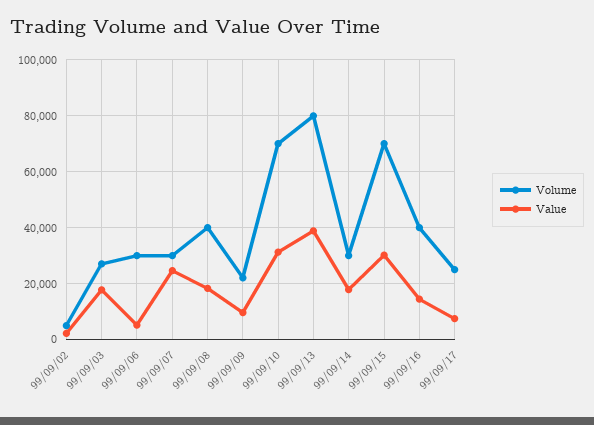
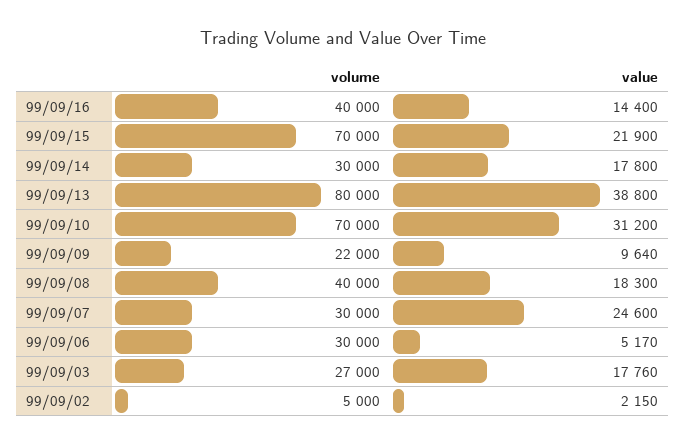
  {
    "Volume": {
      "99/09/02": 5000,
      "99/09/03": 27000,
      "99/09/06": 30000,
      "99/09/07": 30000,
      "99/09/08": 40000,
      "99/09/09": 22000,
      "99/09/10": 70000,
      "99/09/13": 80000,
      "99/09/14": 30000,
      "99/09/15": 70000,
-     "99/09/16": 40000,
+     "99/09/16": 40000
-     "99/09/17": 25000
    },
    "Value": {
      "99/09/02": 2150,
      "99/09/03": 17760,
      "99/09/06": 5170,
      "99/09/07": 24600,
      "99/09/08": 18300,
      "99/09/09": 9640,
      "99/09/10": 31200,
      "99/09/13": 38800,
      "99/09/14": 17800,
-     "99/09/15": 30000,
+     "99/09/15": 21900,
-     "99/09/16": 14400,
+     "99/09/16": 14400
-     "99/09/17": 7500
    }
  }

